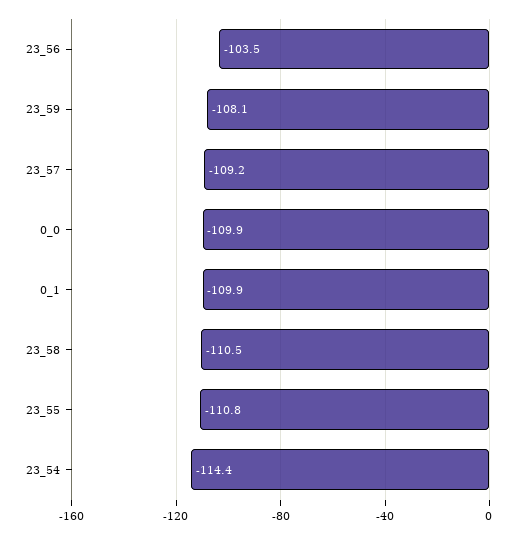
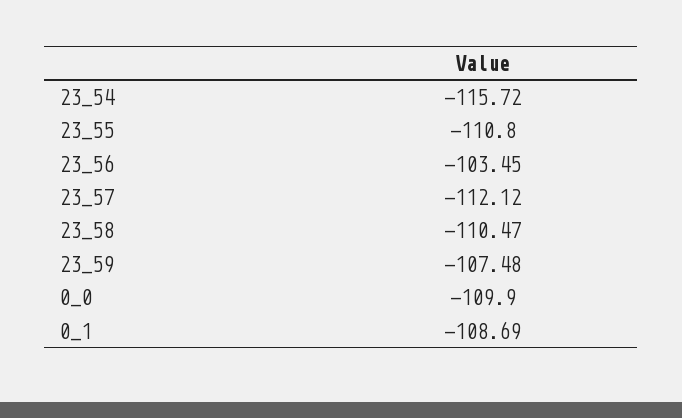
  {
    "23_56": -103.45,
-   "23_59": -108.1,
+   "23_59": -107.48,
-   "23_57": -109.2,
+   "23_57": -112.12,
    "0_0": -109.9,
-   "0_1": -109.9,
+   "0_1": -108.69,
    "23_58": -110.47,
    "23_55": -110.8,
-   "23_54": -114.4
+   "23_54": -115.72
  }

